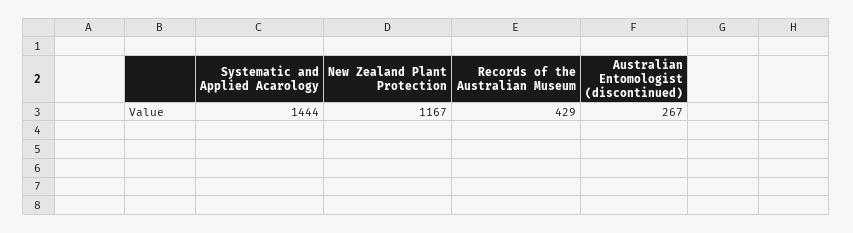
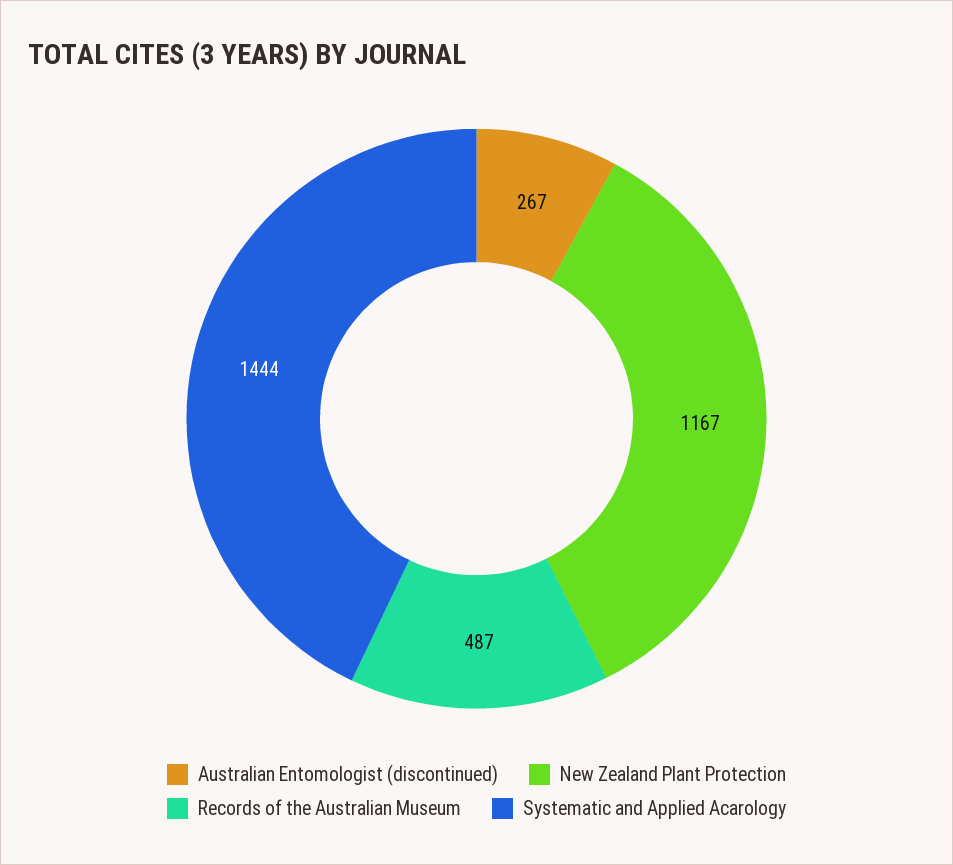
  {
    "Systematic and Applied Acarology": 1444,
    "New Zealand Plant Protection": 1167,
-   "Records of the Australian Museum": 429,
+   "Records of the Australian Museum": 487,
    "Australian Entomologist (discontinued)": 267
  }

